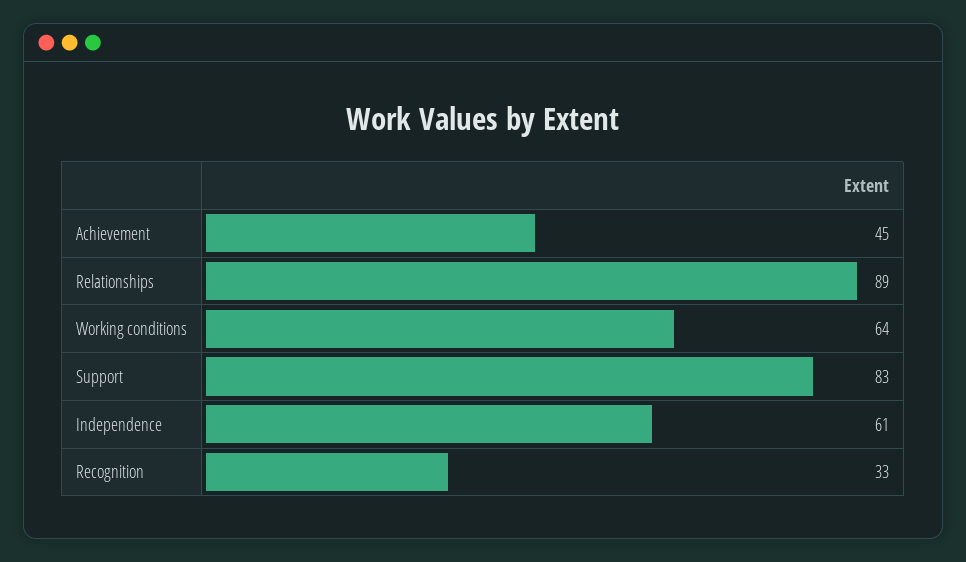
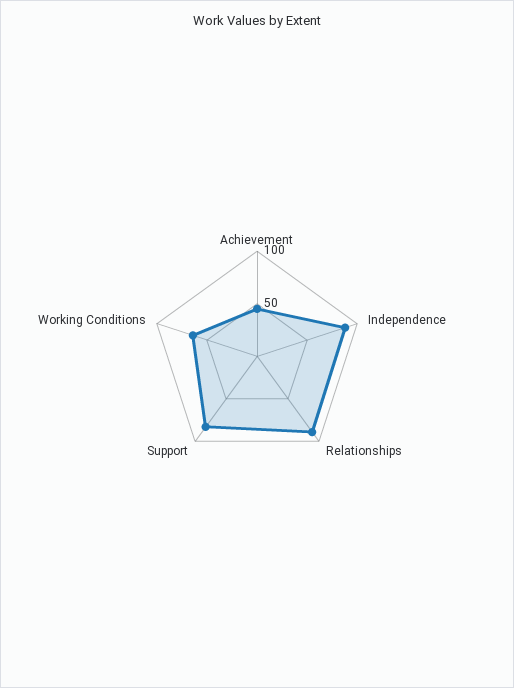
  {
    "Achievement": 45,
    "Relationships": 89,
    "Working conditions": 64,
    "Support": 83,
-   "Independence": 61,
+   "Independence": 90
-   "Recognition": 33
  }

